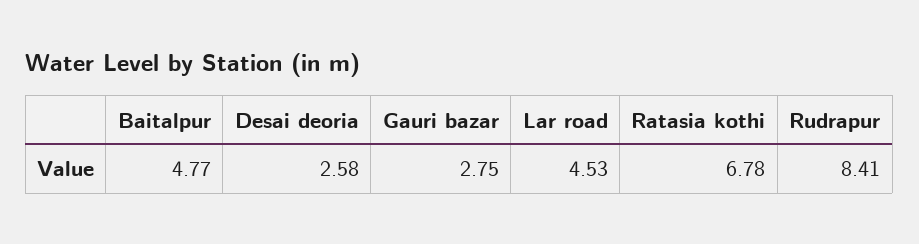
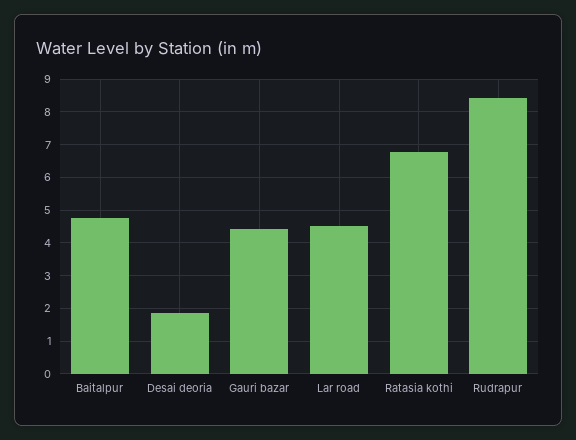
  {
    "Baitalpur": 4.77,
-   "Desai deoria": 2.58,
+   "Desai deoria": 1.8,
-   "Gauri bazar": 2.75,
+   "Gauri bazar": 4.4,
    "Lar road": 4.53,
    "Ratasia kothi": 6.78,
    "Rudrapur": 8.41
  }

